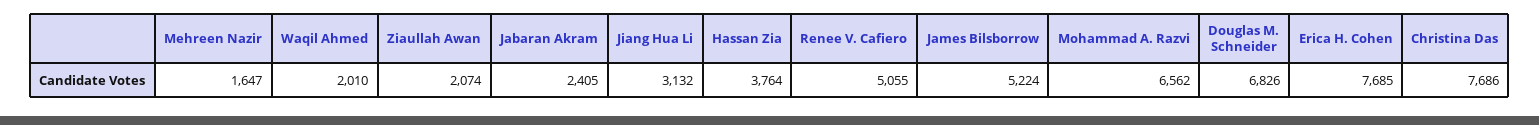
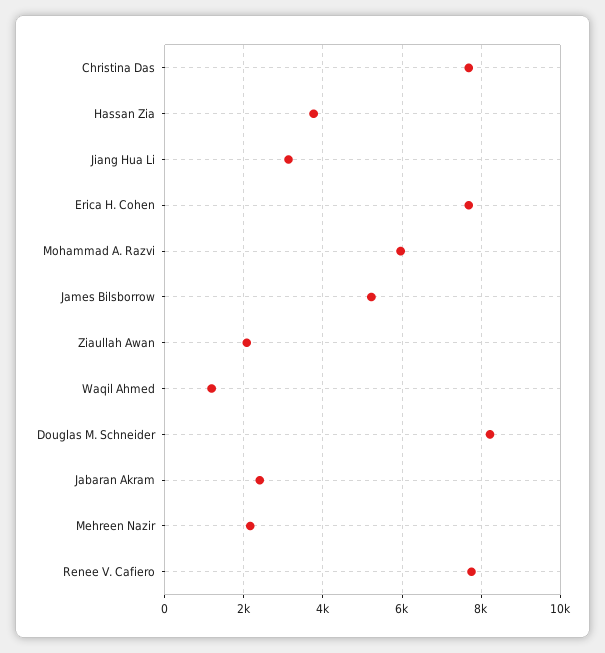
  {
-   "Mehreen Nazir": 1647,
+   "Mehreen Nazir": 2200,
-   "Waqil Ahmed": 2010,
+   "Waqil Ahmed": 1200,
    "Ziaullah Awan": 2074,
    "Jabaran Akram": 2405,
    "Jiang Hua Li": 3132,
    "Hassan Zia": 3764,
-   "Renee V. Cafiero": 5055,
+   "Renee V. Cafiero": 7800,
    "James Bilsborrow": 5224,
-   "Mohammad A. Razvi": 6562,
+   "Mohammad A. Razvi": 6000,
-   "Douglas M. Schneider": 6826,
+   "Douglas M. Schneider": 8200,
    "Erica H. Cohen": 7685,
    "Christina Das": 7686
  }

